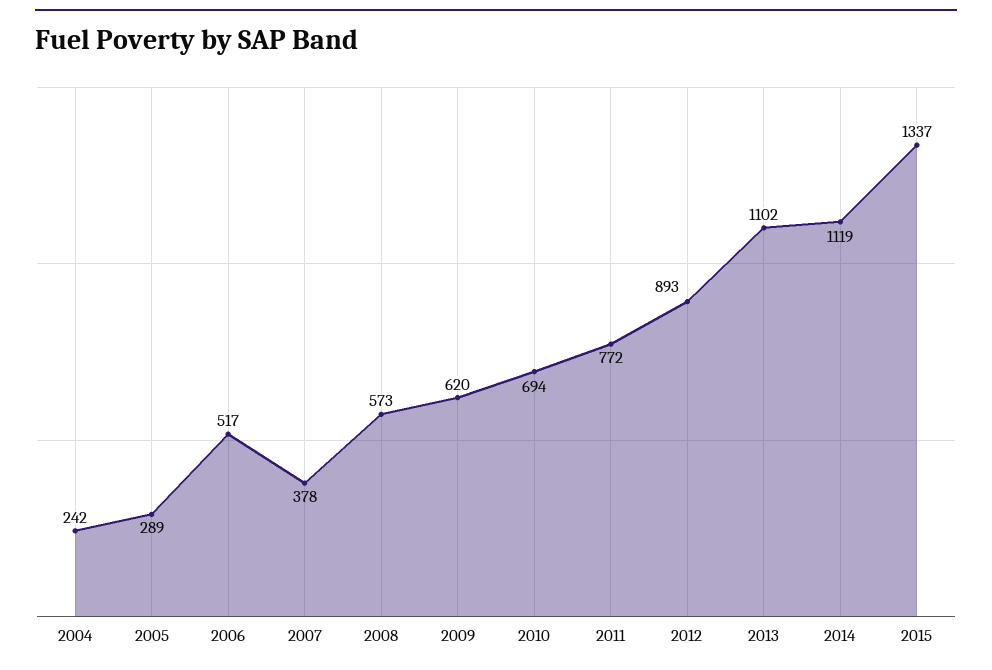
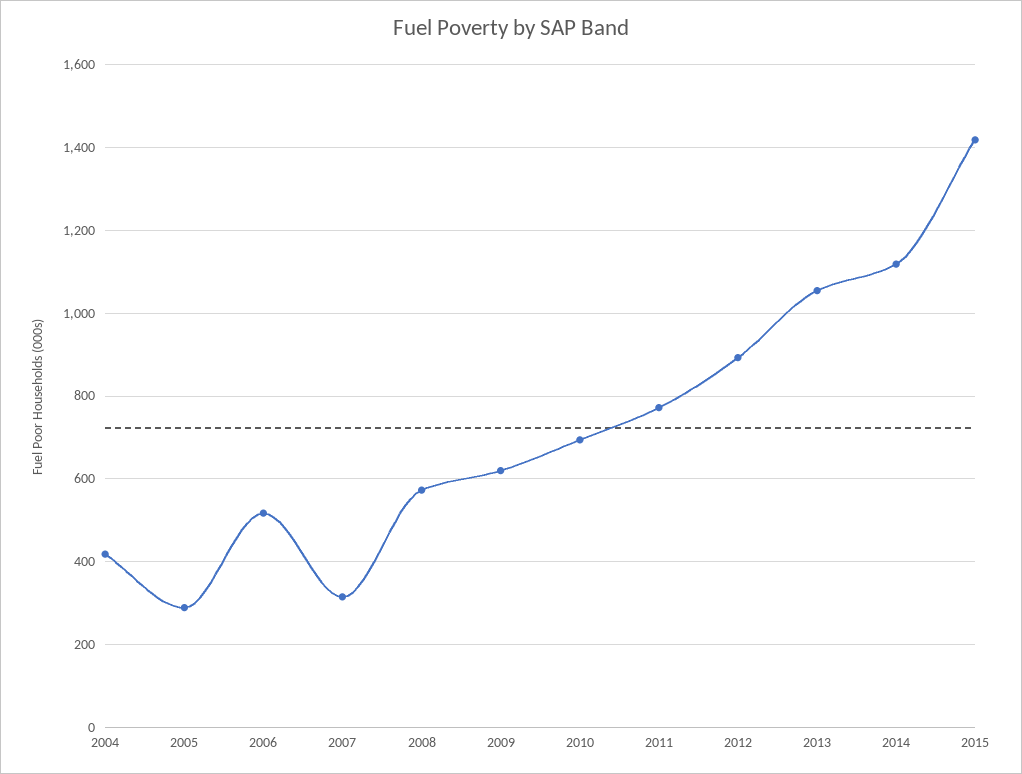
  {
-   "2004": 242,
+   "2004": 420,
    "2005": 289,
    "2006": 517,
-   "2007": 378,
+   "2007": 320,
    "2008": 573,
    "2009": 620,
    "2010": 694,
    "2011": 772,
    "2012": 893,
-   "2013": 1102,
+   "2013": 1060,
    "2014": 1119,
-   "2015": 1337
+   "2015": 1420
  }

